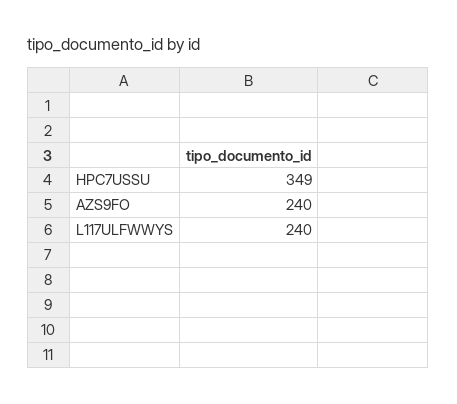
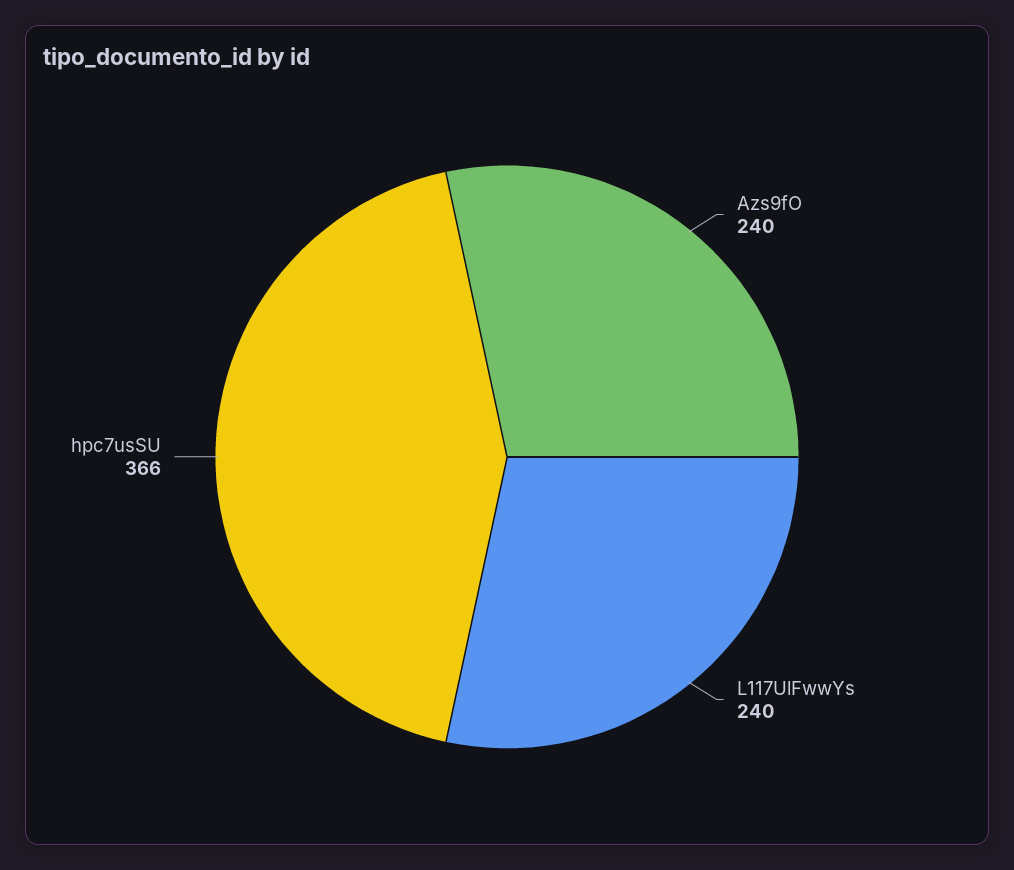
  {
-   "HPC7USSU": 349,
+   "HPC7USSU": 366,
    "AZS9FO": 240,
    "L117ULFWWYS": 240
  }

